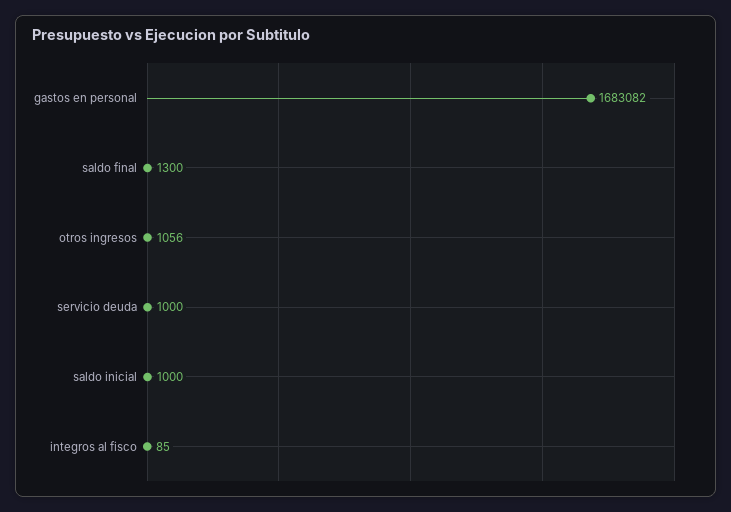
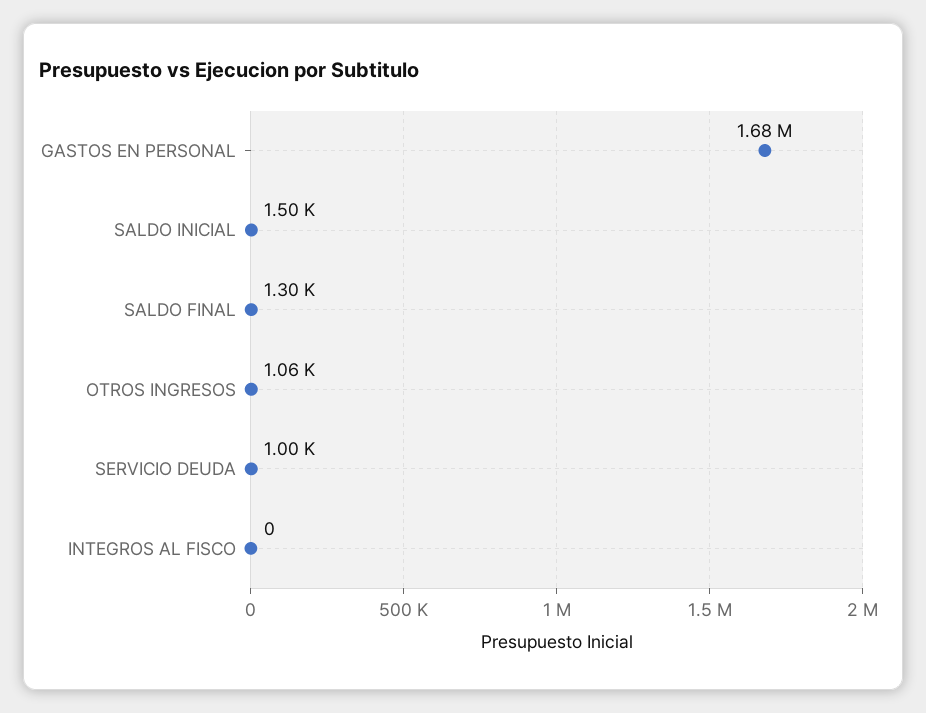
  {
    "gastos en personal": 1683082,
    "saldo final": 1300,
    "otros ingresos": 1056,
    "servicio deuda": 1000,
-   "saldo inicial": 1000,
+   "saldo inicial": 1500,
-   "integros al fisco": 85
+   "integros al fisco": 0
  }

